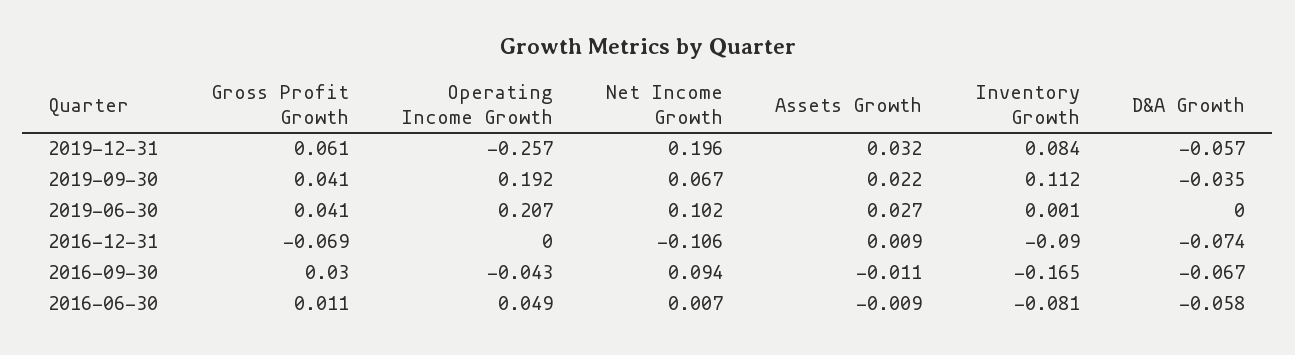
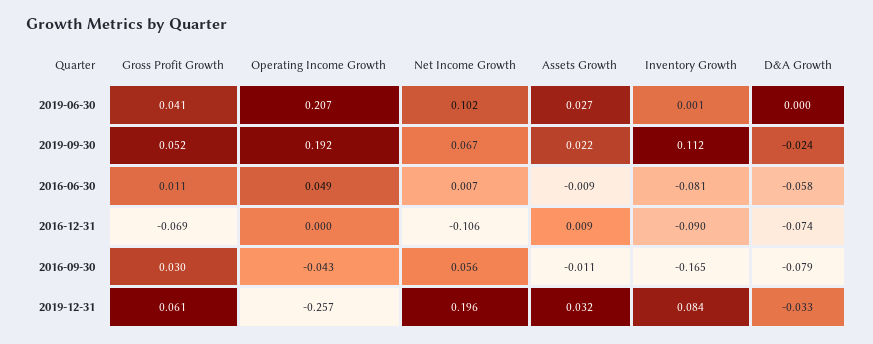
  {
    "Gross Profit Growth": {
      "2019-12-31": 0.061,
-     "2019-09-30": 0.041,
+     "2019-09-30": 0.052,
      "2019-06-30": 0.041,
      "2016-12-31": -0.069,
      "2016-09-30": 0.03,
      "2016-06-30": 0.011
    },
    "Operating Income Growth": {
      "2019-12-31": -0.257,
      "2019-09-30": 0.192,
      "2019-06-30": 0.207,
      "2016-12-31": 0,
      "2016-09-30": -0.043,
      "2016-06-30": 0.049
    },
    "Net Income Growth": {
      "2019-12-31": 0.196,
      "2019-09-30": 0.067,
      "2019-06-30": 0.102,
      "2016-12-31": -0.106,
-     "2016-09-30": 0.094,
+     "2016-09-30": 0.056,
      "2016-06-30": 0.007
    },
    "Assets Growth": {
      "2019-12-31": 0.032,
      "2019-09-30": 0.022,
      "2019-06-30": 0.027,
      "2016-12-31": 0.009,
      "2016-09-30": -0.011,
      "2016-06-30": -0.009
    },
    "Inventory Growth": {
      "2019-12-31": 0.084,
      "2019-09-30": 0.112,
      "2019-06-30": 0.001,
      "2016-12-31": -0.09,
      "2016-09-30": -0.165,
      "2016-06-30": -0.081
    },
    "D&A Growth": {
-     "2019-12-31": -0.057,
+     "2019-12-31": -0.033,
-     "2019-09-30": -0.035,
+     "2019-09-30": -0.024,
      "2019-06-30": 0,
      "2016-12-31": -0.074,
-     "2016-09-30": -0.067,
+     "2016-09-30": -0.079,
      "2016-06-30": -0.058
    }
  }

